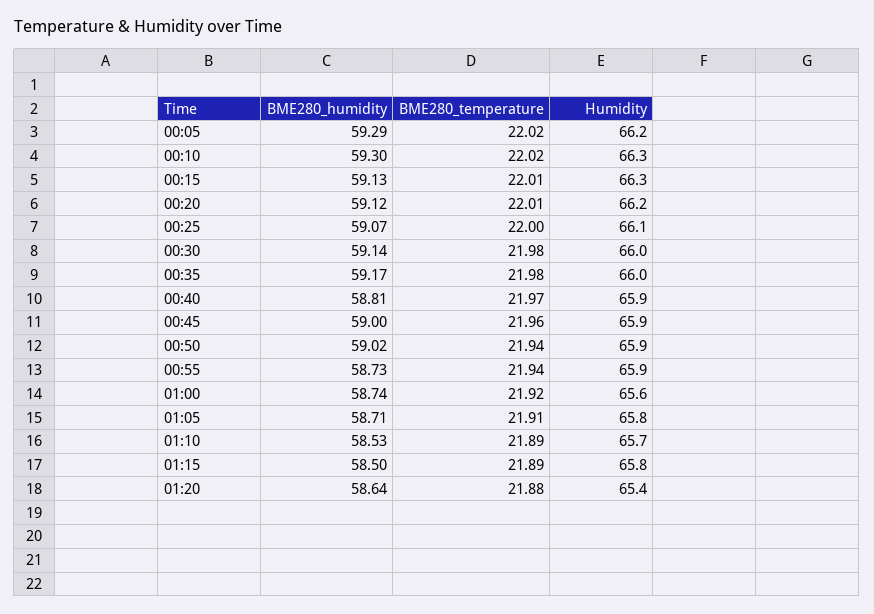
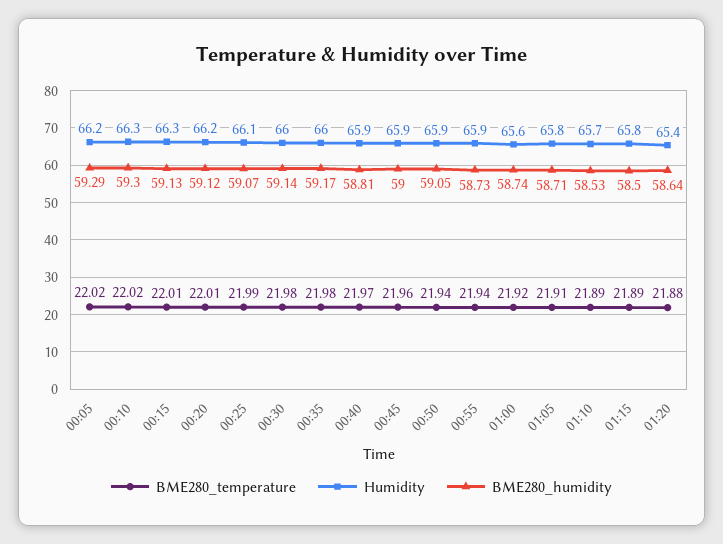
  {
    "BME280_humidity": {
      "00:05": 59.29,
      "00:10": 59.3,
      "00:15": 59.13,
      "00:20": 59.12,
      "00:25": 59.07,
      "00:30": 59.14,
      "00:35": 59.17,
      "00:40": 58.81,
      "00:45": 59,
-     "00:50": 59.02,
+     "00:50": 59.05,
      "00:55": 58.73,
      "01:00": 58.74,
      "01:05": 58.71,
      "01:10": 58.53,
      "01:15": 58.5,
      "01:20": 58.64
    },
    "BME280_temperature": {
      "00:05": 22.02,
      "00:10": 22.02,
      "00:15": 22.01,
      "00:20": 22.01,
-     "00:25": 22,
+     "00:25": 21.99,
      "00:30": 21.98,
      "00:35": 21.98,
      "00:40": 21.97,
      "00:45": 21.96,
      "00:50": 21.94,
      "00:55": 21.94,
      "01:00": 21.92,
      "01:05": 21.91,
      "01:10": 21.89,
      "01:15": 21.89,
      "01:20": 21.88
    },
    "Humidity": {
      "00:05": 66.2,
      "00:10": 66.3,
      "00:15": 66.3,
      "00:20": 66.2,
      "00:25": 66.1,
      "00:30": 66,
      "00:35": 66,
      "00:40": 65.9,
      "00:45": 65.9,
      "00:50": 65.9,
      "00:55": 65.9,
      "01:00": 65.6,
      "01:05": 65.8,
      "01:10": 65.7,
      "01:15": 65.8,
      "01:20": 65.4
    }
  }

